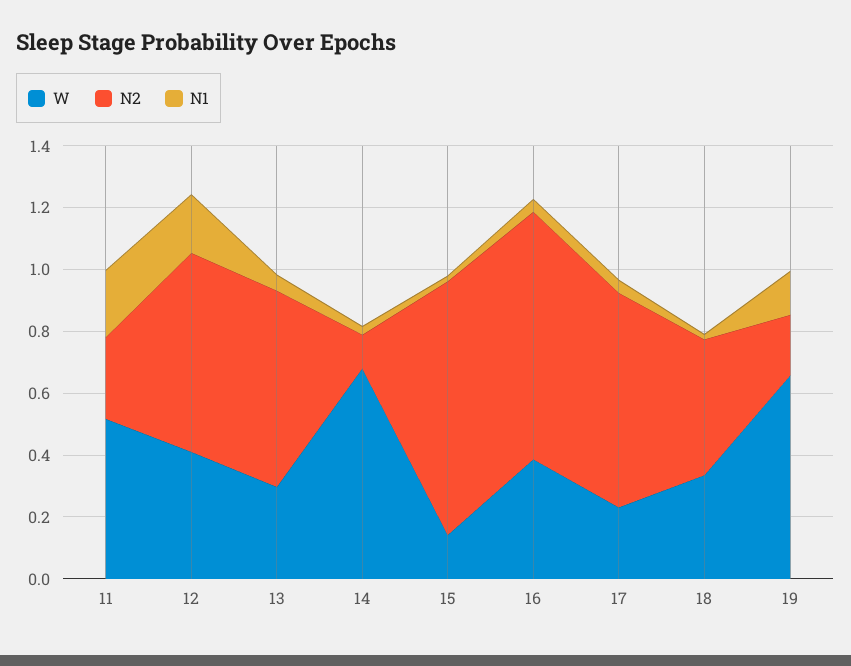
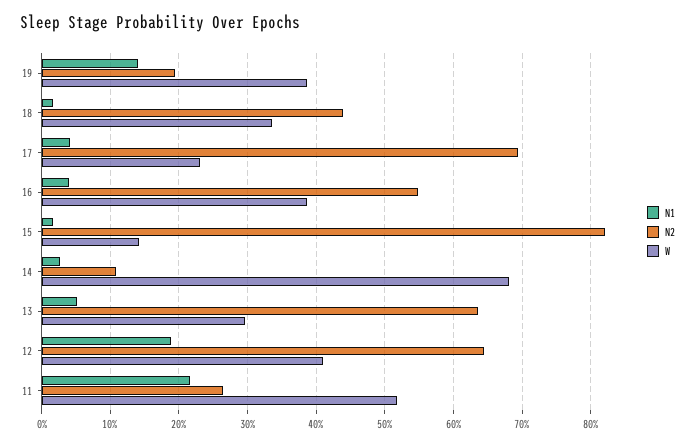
  {
    "W": {
      "11": 0.52,
      "12": 0.41,
      "13": 0.3,
      "14": 0.68,
      "15": 0.14,
      "16": 0.39,
      "17": 0.23,
      "18": 0.34,
-     "19": 0.65
+     "19": 0.39
    },
    "N2": {
      "11": 0.26,
      "12": 0.64,
      "13": 0.64,
      "14": 0.11,
      "15": 0.82,
-     "16": 0.8,
+     "16": 0.55,
      "17": 0.69,
      "18": 0.44,
      "19": 0.19
    },
    "N1": {
      "11": 0.22,
      "12": 0.19,
      "13": 0.05,
      "14": 0.03,
      "15": 0.02,
      "16": 0.04,
      "17": 0.04,
      "18": 0.02,
      "19": 0.14
    }
  }

